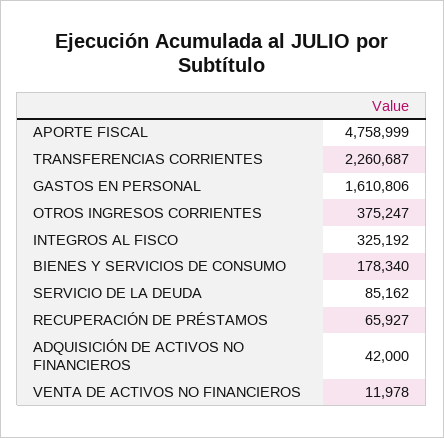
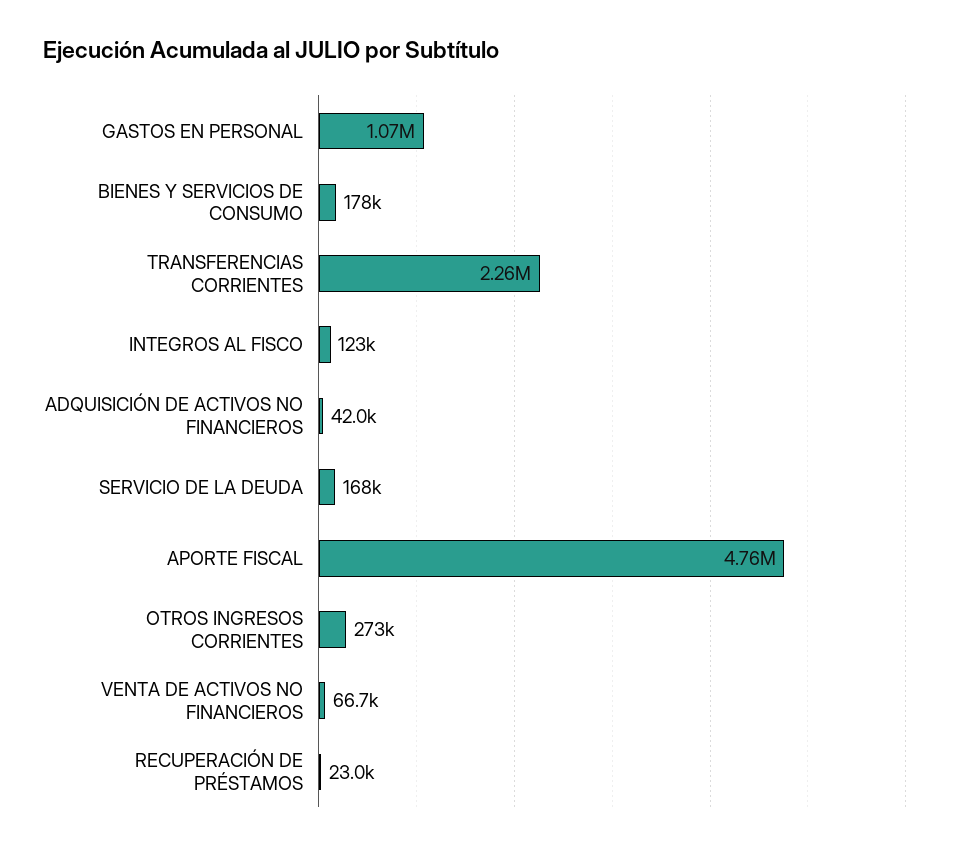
  {
    "APORTE FISCAL": 4758999,
    "TRANSFERENCIAS CORRIENTES": 2260687,
-   "GASTOS EN PERSONAL": 1610806,
+   "GASTOS EN PERSONAL": 1070000,
-   "OTROS INGRESOS CORRIENTES": 375247,
+   "OTROS INGRESOS CORRIENTES": 273000,
-   "INTEGROS AL FISCO": 325192,
+   "INTEGROS AL FISCO": 123000,
    "BIENES Y SERVICIOS DE CONSUMO": 178340,
-   "SERVICIO DE LA DEUDA": 85162,
+   "SERVICIO DE LA DEUDA": 168000,
-   "RECUPERACIÓN DE PRÉSTAMOS": 65927,
+   "RECUPERACIÓN DE PRÉSTAMOS": 23000,
    "ADQUISICIÓN DE ACTIVOS NO FINANCIEROS": 42000,
-   "VENTA DE ACTIVOS NO FINANCIEROS": 11978
+   "VENTA DE ACTIVOS NO FINANCIEROS": 66700
  }

